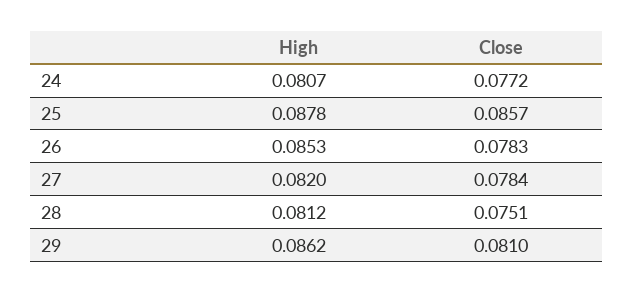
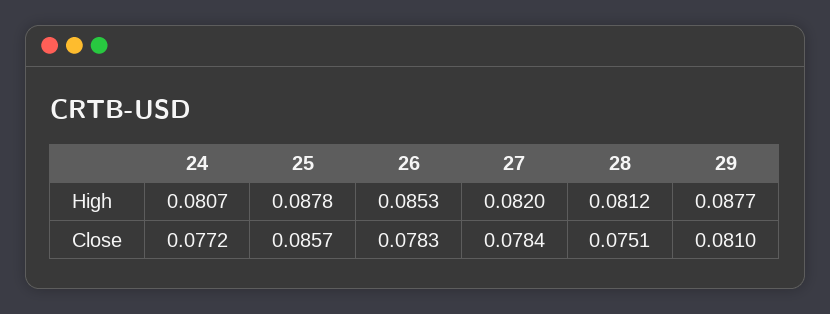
  {
    "High": {
      "24": 0.0807,
      "25": 0.0878,
      "26": 0.0853,
      "27": 0.082,
      "28": 0.0812,
-     "29": 0.0862
+     "29": 0.0877
    },
    "Close": {
      "24": 0.0772,
      "25": 0.0857,
      "26": 0.0783,
      "27": 0.0784,
      "28": 0.0751,
      "29": 0.081
    }
  }

